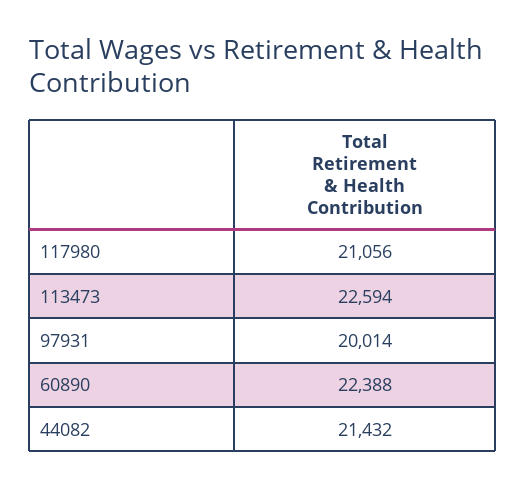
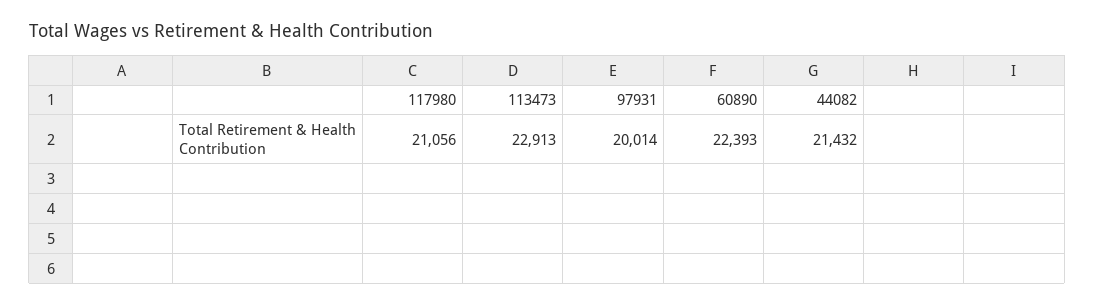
  {
    "117980": 21056,
-   "113473": 22594,
+   "113473": 22913,
    "97931": 20014,
-   "60890": 22388,
+   "60890": 22393,
    "44082": 21432
  }

